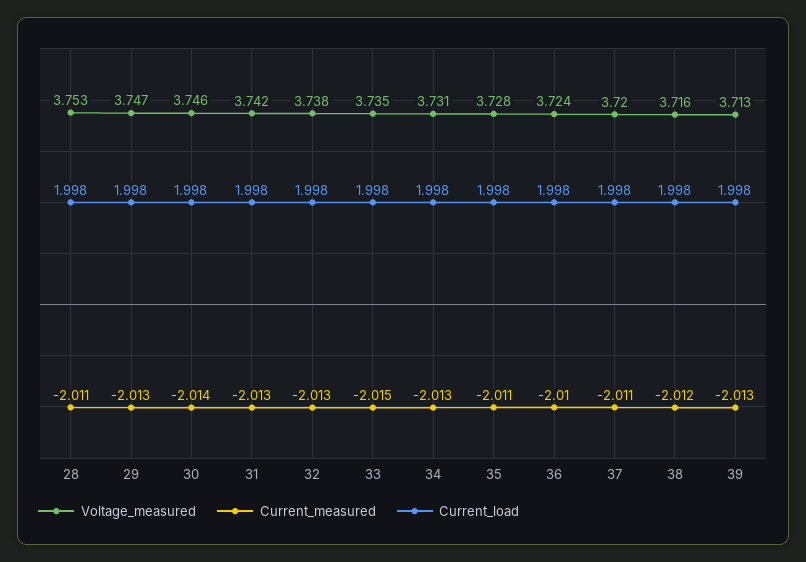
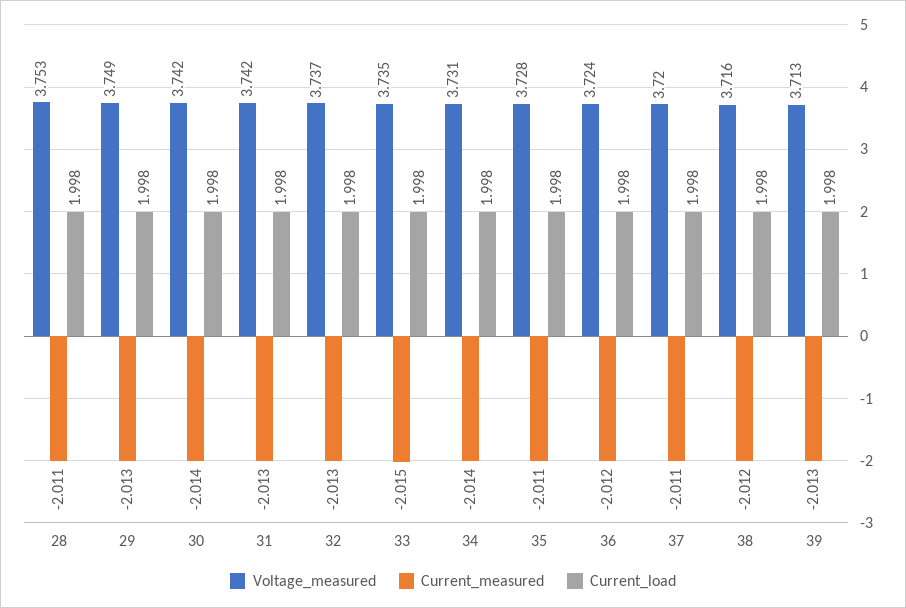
  {
    "Voltage_measured": {
      "28": 3.753,
-     "29": 3.747,
+     "29": 3.749,
-     "30": 3.746,
+     "30": 3.742,
      "31": 3.742,
-     "32": 3.738,
+     "32": 3.737,
      "33": 3.735,
      "34": 3.731,
      "35": 3.728,
      "36": 3.724,
      "37": 3.72,
      "38": 3.716,
      "39": 3.713
    },
    "Current_measured": {
      "28": -2.011,
      "29": -2.013,
      "30": -2.014,
      "31": -2.013,
      "32": -2.013,
      "33": -2.015,
-     "34": -2.013,
+     "34": -2.014,
      "35": -2.011,
-     "36": -2.01,
+     "36": -2.012,
      "37": -2.011,
      "38": -2.012,
      "39": -2.013
    },
    "Current_load": {
      "28": 1.998,
      "29": 1.998,
      "30": 1.998,
      "31": 1.998,
      "32": 1.998,
      "33": 1.998,
      "34": 1.998,
      "35": 1.998,
      "36": 1.998,
      "37": 1.998,
      "38": 1.998,
      "39": 1.998
    }
  }

